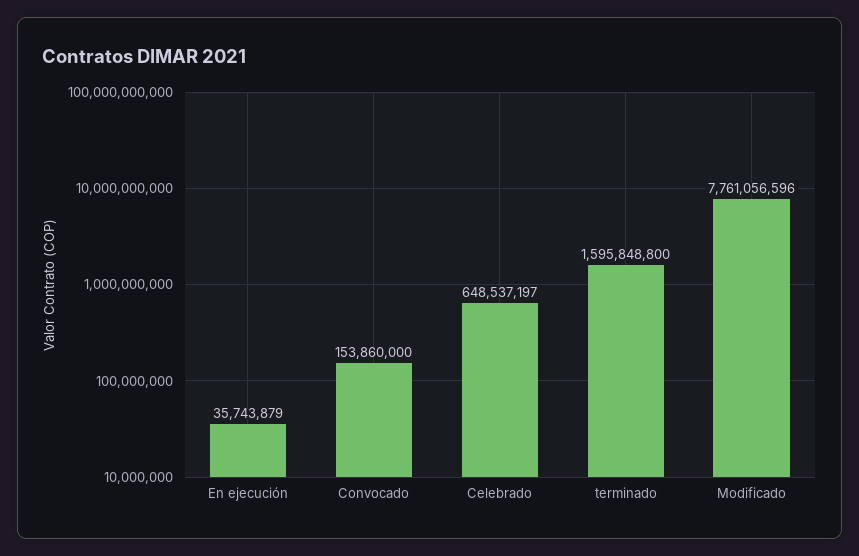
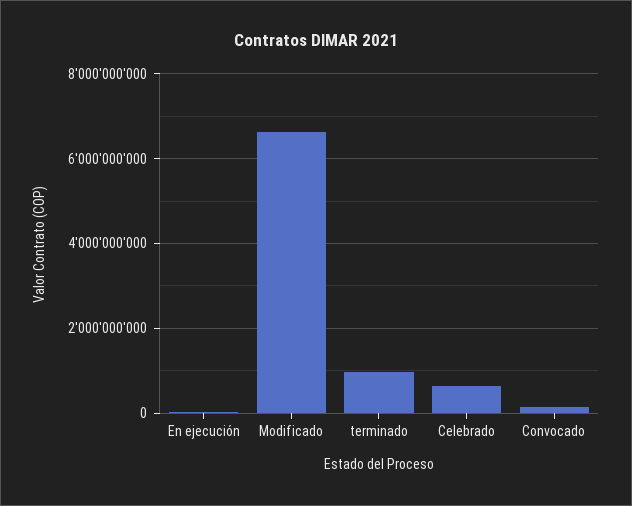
  {
    "En ejecución": 35743879,
    "Convocado": 153860000,
    "Celebrado": 648537197,
-   "terminado": 1595848800,
+   "terminado": 1000000000,
-   "Modificado": 7761056596
+   "Modificado": 6600000000
  }

